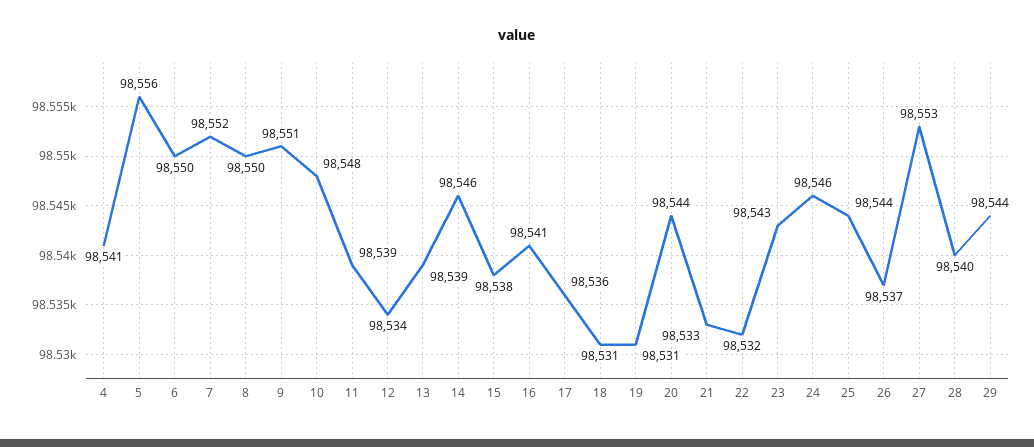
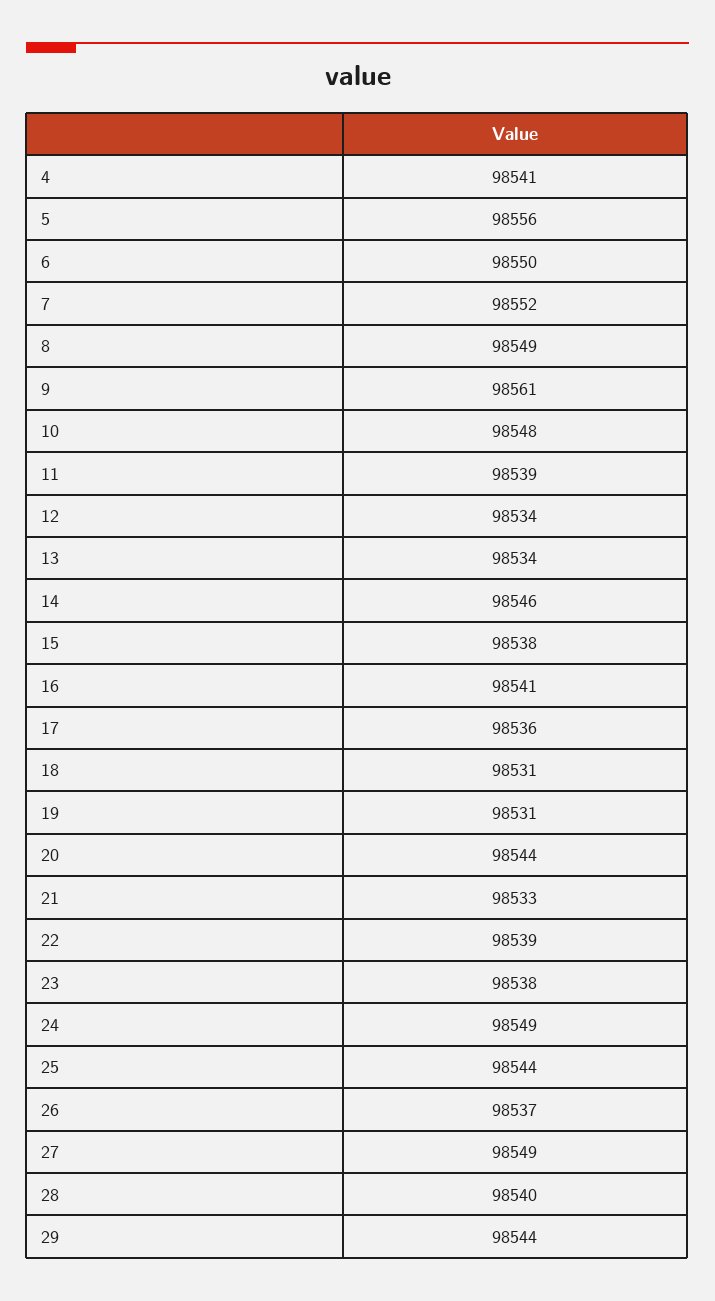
  {
    "4": 98541,
    "5": 98556,
    "6": 98550,
    "7": 98552,
-   "8": 98550,
+   "8": 98549,
-   "9": 98551,
+   "9": 98561,
    "10": 98548,
    "11": 98539,
    "12": 98534,
-   "13": 98539,
+   "13": 98534,
    "14": 98546,
    "15": 98538,
    "16": 98541,
    "17": 98536,
    "18": 98531,
    "19": 98531,
    "20": 98544,
    "21": 98533,
-   "22": 98532,
+   "22": 98539,
-   "23": 98543,
+   "23": 98538,
-   "24": 98546,
+   "24": 98549,
    "25": 98544,
    "26": 98537,
-   "27": 98553,
+   "27": 98549,
    "28": 98540,
    "29": 98544
  }

